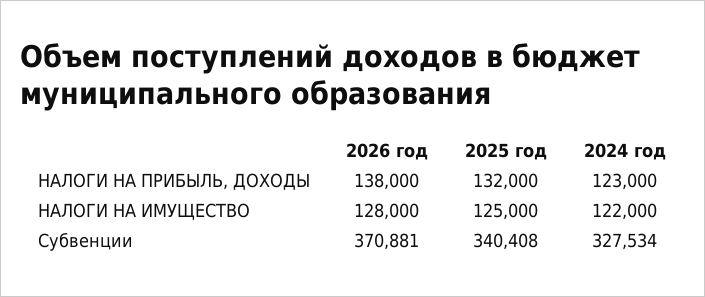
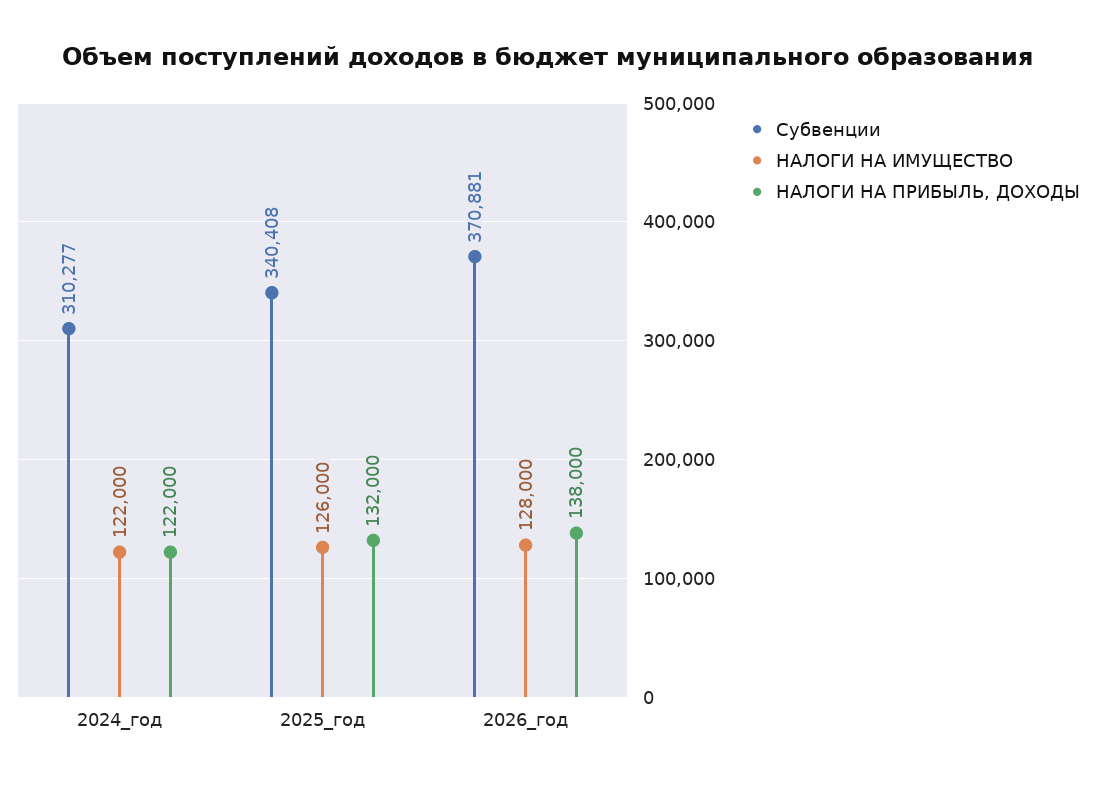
  {
    "НАЛОГИ НА ПРИБЫЛЬ, ДОХОДЫ": {
      "2026 год": 138000,
      "2025 год": 132000,
-     "2024 год": 123000
+     "2024 год": 122000
    },
    "НАЛОГИ НА ИМУЩЕСТВО": {
      "2026 год": 128000,
-     "2025 год": 125000,
+     "2025 год": 126000,
      "2024 год": 122000
    },
    "Субвенции": {
      "2026 год": 370881,
      "2025 год": 340408,
-     "2024 год": 327534
+     "2024 год": 310277
    }
  }

